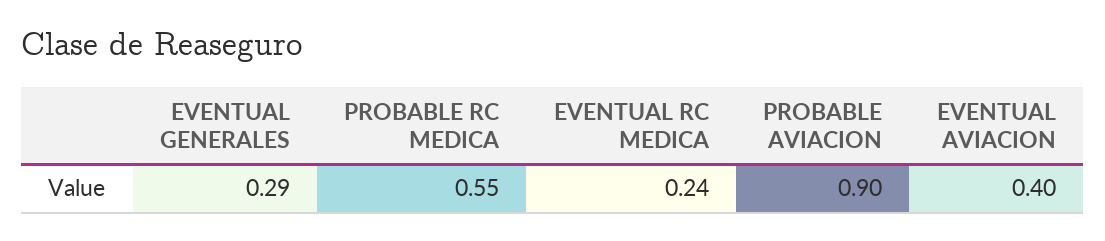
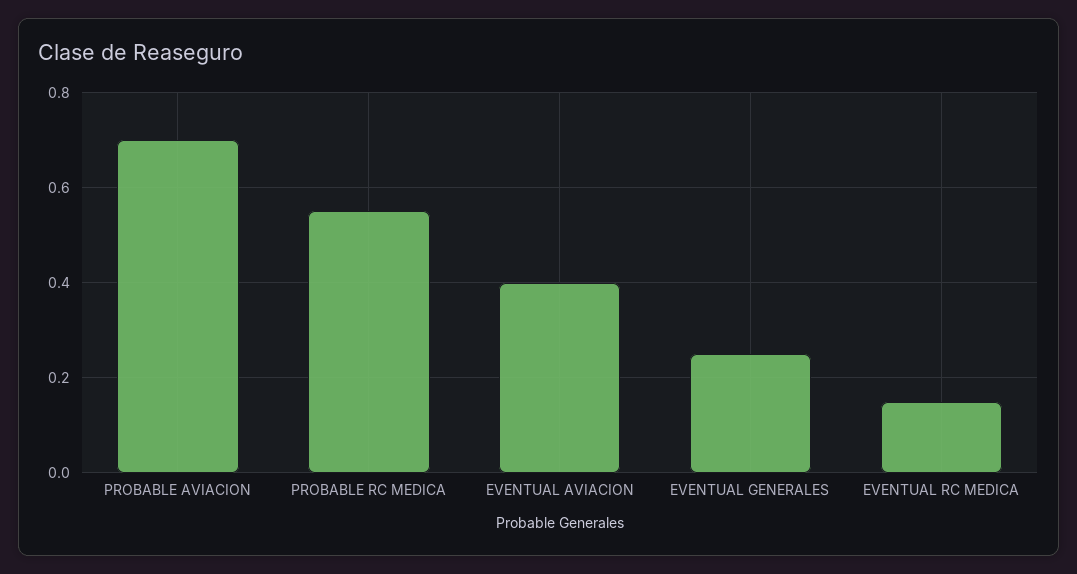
  {
-   "EVENTUAL GENERALES": 0.29,
+   "EVENTUAL GENERALES": 0.25,
    "PROBABLE RC MEDICA": 0.55,
-   "EVENTUAL RC MEDICA": 0.24,
+   "EVENTUAL RC MEDICA": 0.15,
-   "PROBABLE AVIACION": 0.9,
+   "PROBABLE AVIACION": 0.7,
    "EVENTUAL AVIACION": 0.4
  }

